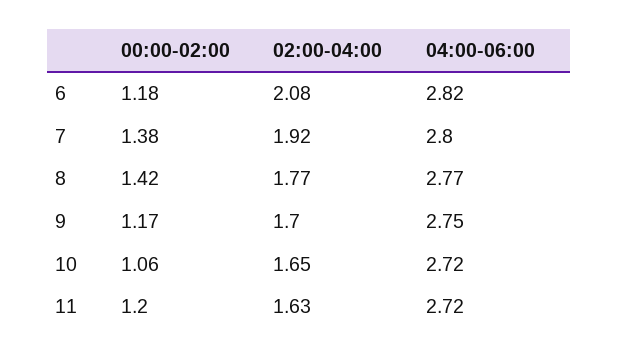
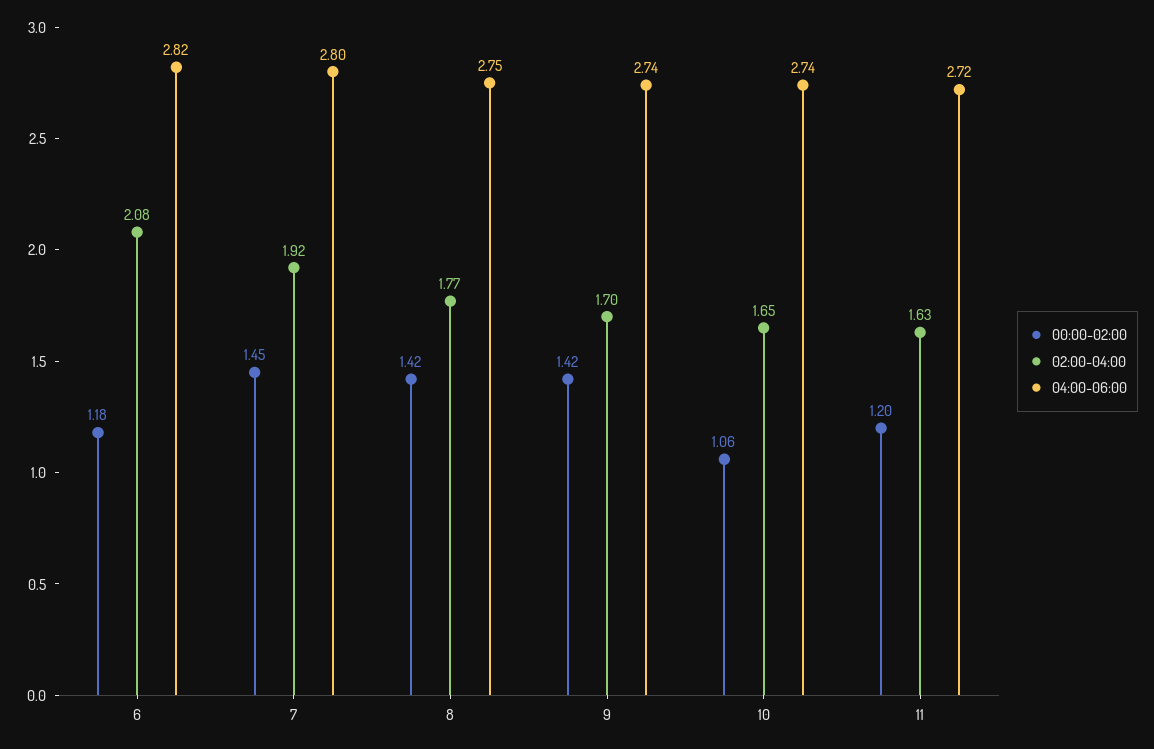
  {
    "00:00-02:00": {
      "6": 1.18,
-     "7": 1.38,
+     "7": 1.45,
      "8": 1.42,
-     "9": 1.17,
+     "9": 1.42,
      "10": 1.06,
      "11": 1.2
    },
    "02:00-04:00": {
      "6": 2.08,
      "7": 1.92,
      "8": 1.77,
      "9": 1.7,
      "10": 1.65,
      "11": 1.63
    },
    "04:00-06:00": {
      "6": 2.82,
      "7": 2.8,
-     "8": 2.77,
+     "8": 2.75,
-     "9": 2.75,
+     "9": 2.74,
-     "10": 2.72,
+     "10": 2.74,
      "11": 2.72
    }
  }

